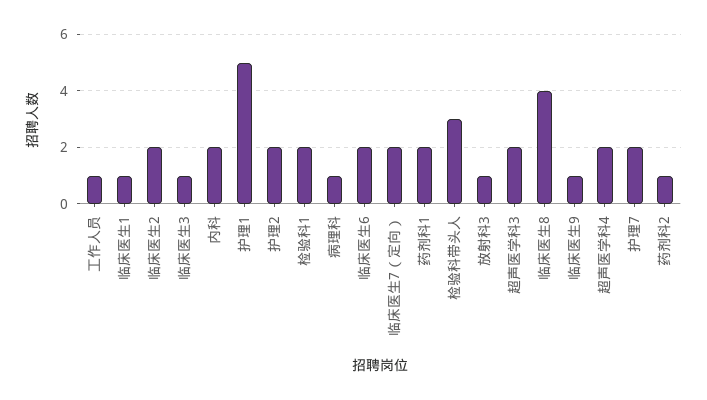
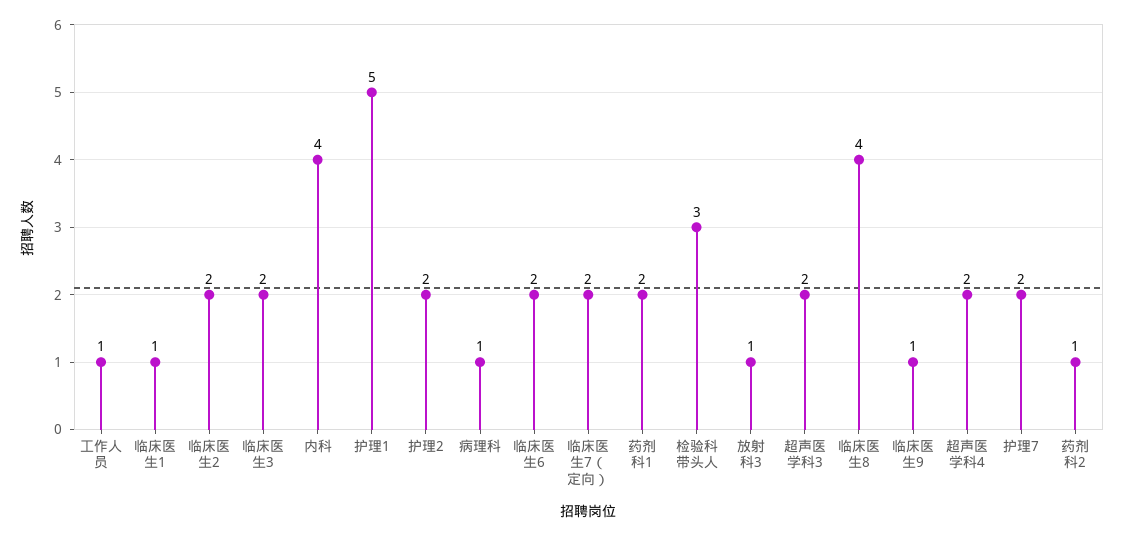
  {
    "工作人员": 1,
    "临床医生1": 1,
    "临床医生2": 2,
-   "临床医生3": 1,
+   "临床医生3": 2,
-   "内科": 2,
+   "内科": 4,
    "护理1": 5,
    "护理2": 2,
-   "检验科1": 2,
    "病理科": 1,
    "临床医生6": 2,
    "临床医生7（定向）": 2,
    "药剂科1": 2,
    "检验科带头人": 3,
    "放射科3": 1,
    "超声医学科3": 2,
    "临床医生8": 4,
    "临床医生9": 1,
    "超声医学科4": 2,
    "护理7": 2,
    "药剂科2": 1
  }

